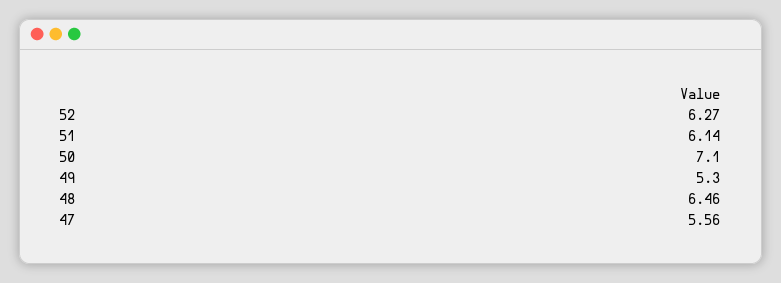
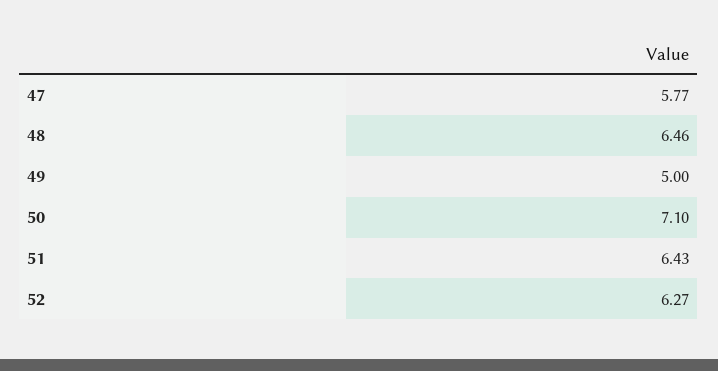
  {
    "52": 6.27,
-   "51": 6.14,
+   "51": 6.43,
    "50": 7.1,
-   "49": 5.3,
+   "49": 5,
    "48": 6.46,
-   "47": 5.56
+   "47": 5.77
  }

